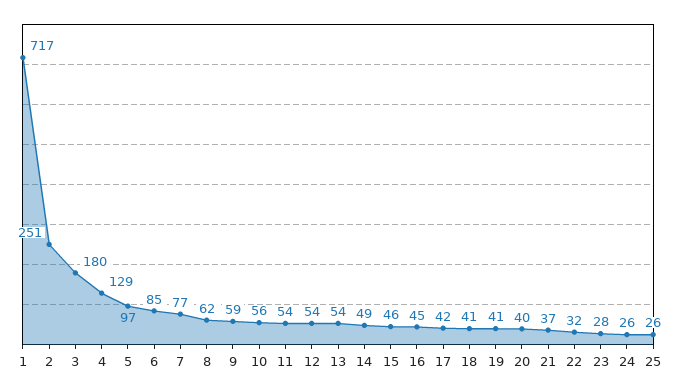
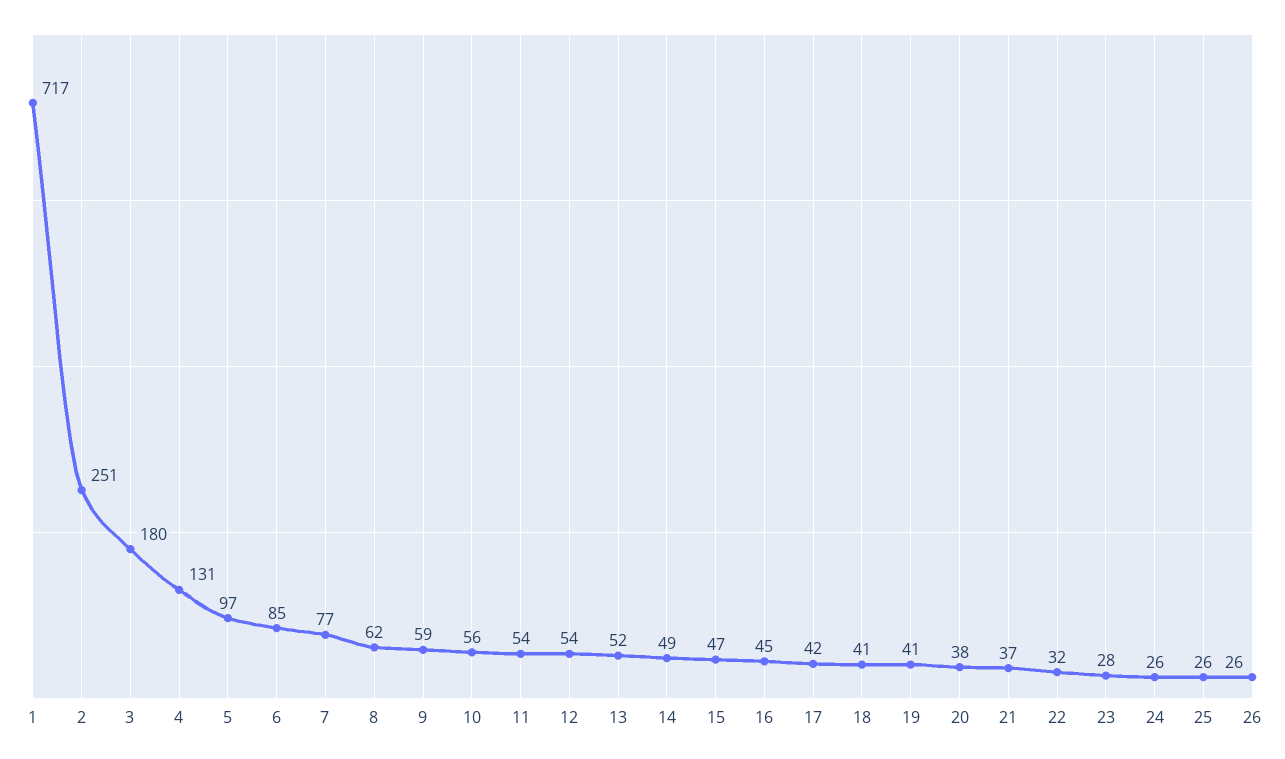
  {
    "1": 717,
    "2": 251,
    "3": 180,
-   "4": 129,
+   "4": 131,
    "5": 97,
    "6": 85,
    "7": 77,
    "8": 62,
    "9": 59,
    "10": 56,
    "11": 54,
    "12": 54,
-   "13": 54,
+   "13": 52,
    "14": 49,
-   "15": 46,
+   "15": 47,
    "16": 45,
    "17": 42,
    "18": 41,
    "19": 41,
-   "20": 40,
+   "20": 38,
    "21": 37,
    "22": 32,
    "23": 28,
    "24": 26,
-   "25": 26
+   "25": 26,
+   "26": 26
  }

